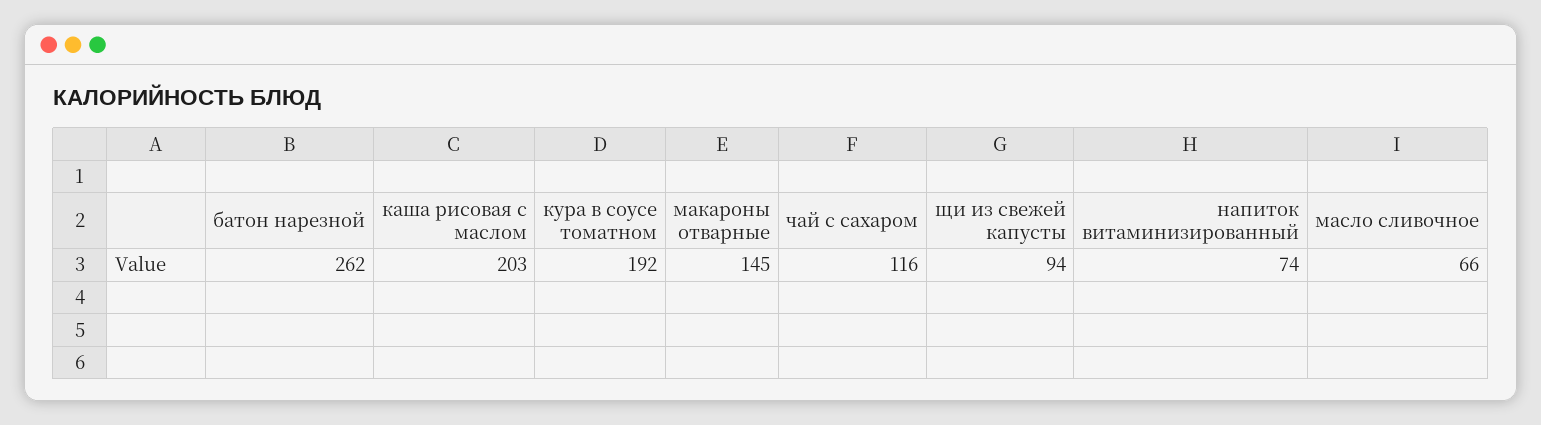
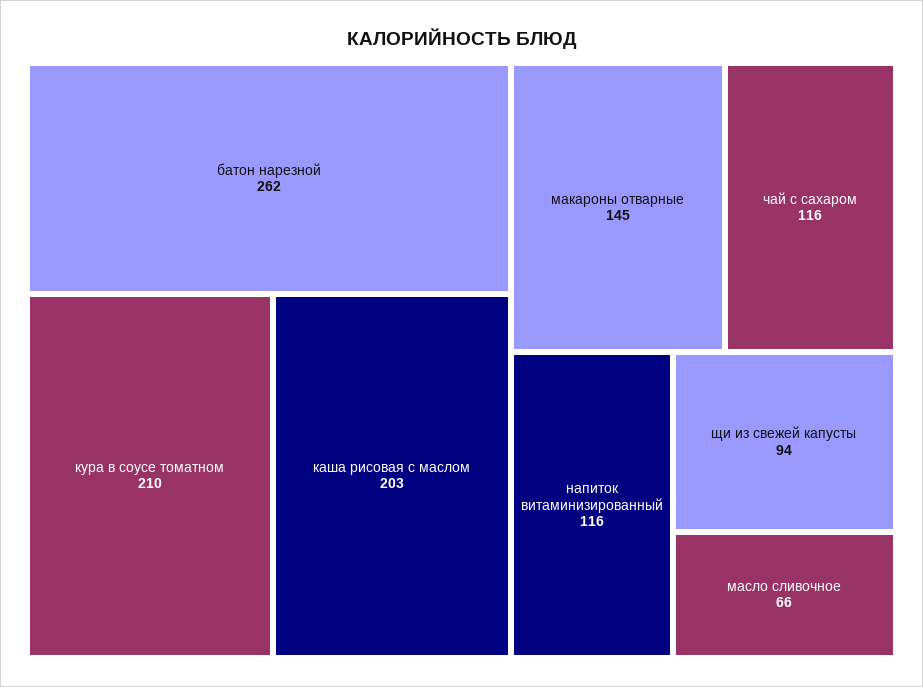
  {
    "батон нарезной": 262,
    "каша рисовая с маслом": 203,
-   "кура в соусе томатном": 192,
+   "кура в соусе томатном": 210,
    "макароны отварные": 145,
    "чай с сахаром": 116,
    "щи из свежей капусты": 94,
-   "напиток витаминизированный": 74,
+   "напиток витаминизированный": 116,
    "масло сливочное": 66
  }

